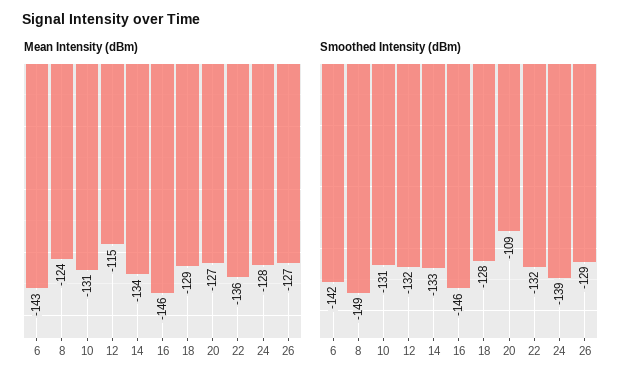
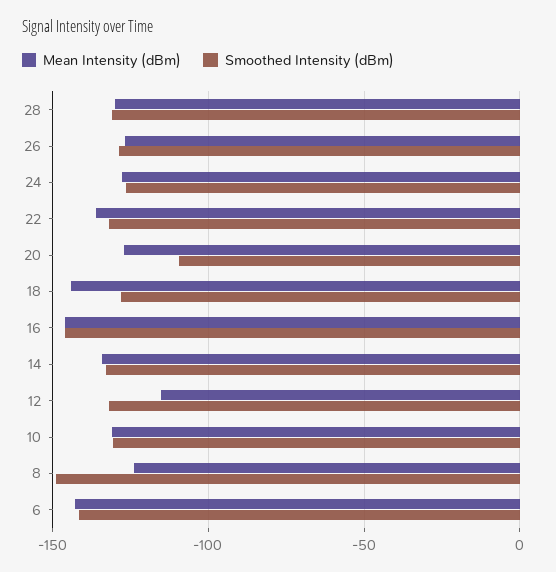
  {
    "Mean Intensity (dBm)": {
      "6": -143,
      "8": -124,
      "10": -131,
      "12": -115,
      "14": -134,
      "16": -146,
-     "18": -129,
+     "18": -145,
      "20": -127,
      "22": -136,
      "24": -128,
-     "26": -127
+     "26": -127,
+     "28": -130
    },
    "Smoothed Intensity (dBm)": {
      "6": -142,
      "8": -149,
      "10": -131,
      "12": -132,
      "14": -133,
      "16": -146,
      "18": -128,
      "20": -109,
      "22": -132,
-     "24": -139,
+     "24": -125,
-     "26": -129
+     "26": -129,
+     "28": -130
    }
  }

